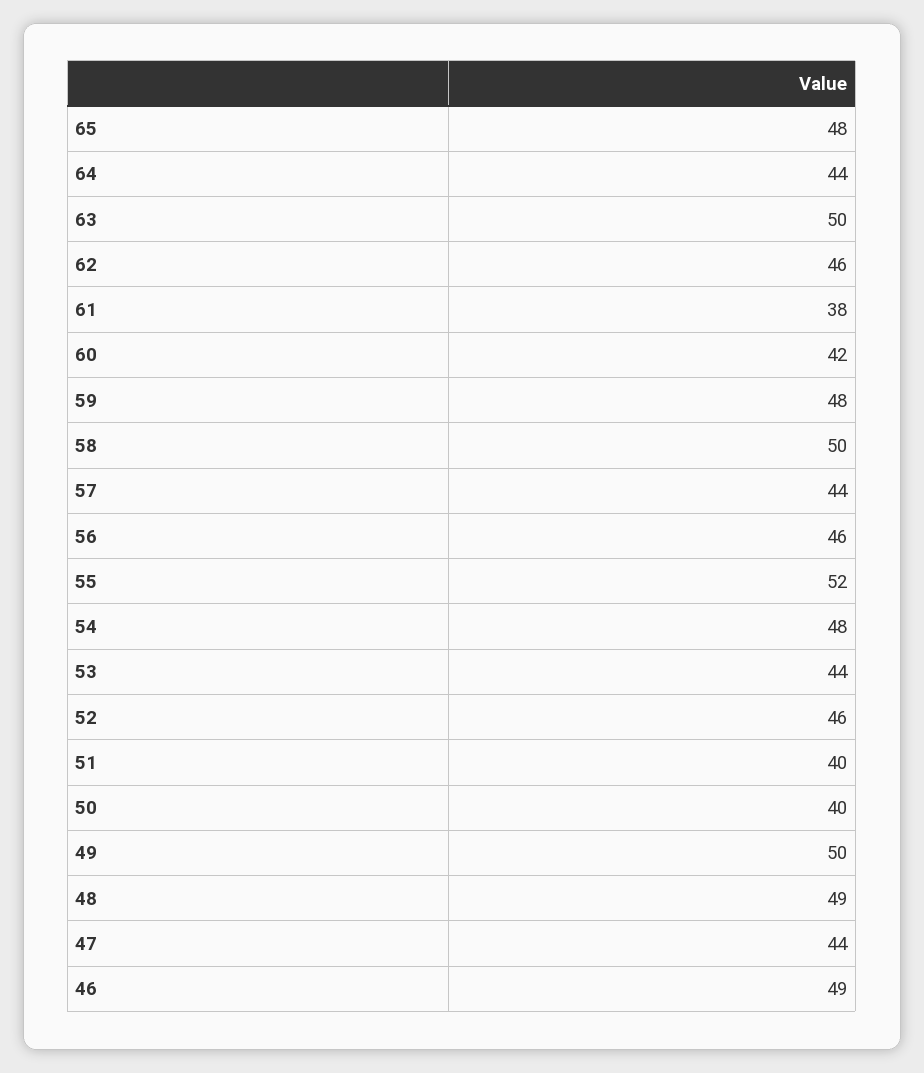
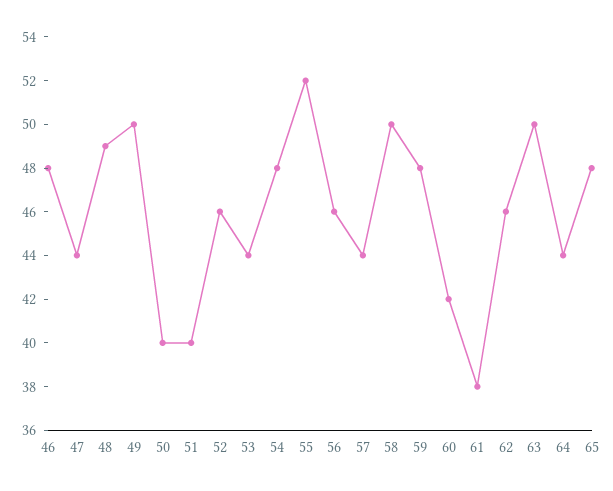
  {
    "65": 48,
    "64": 44,
    "63": 50,
    "62": 46,
    "61": 38,
    "60": 42,
    "59": 48,
    "58": 50,
    "57": 44,
    "56": 46,
    "55": 52,
    "54": 48,
    "53": 44,
    "52": 46,
    "51": 40,
    "50": 40,
    "49": 50,
    "48": 49,
    "47": 44,
-   "46": 49
+   "46": 48
  }

